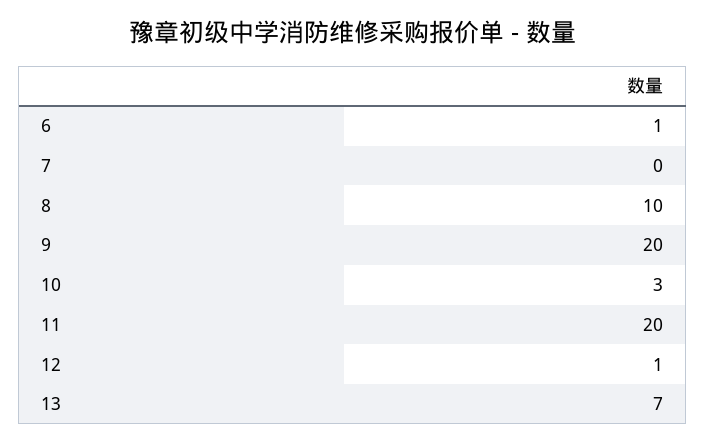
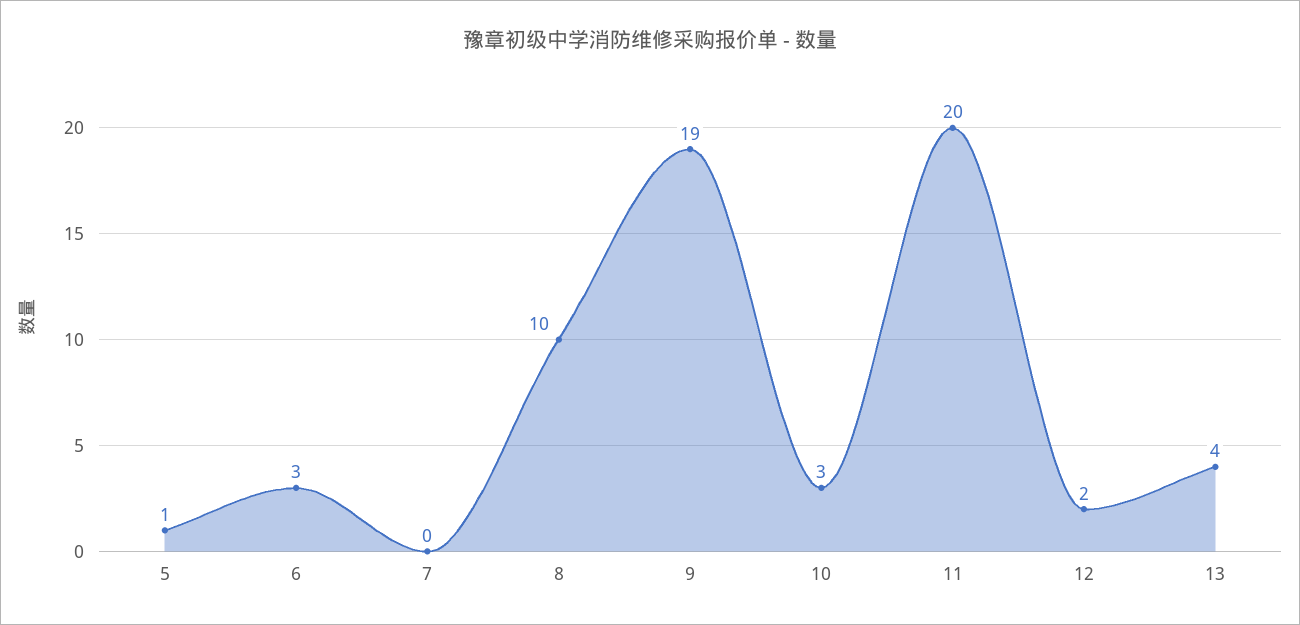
  {
-   "6": 1,
+   "6": 3,
    "7": 0,
    "8": 10,
-   "9": 20,
+   "9": 19,
    "10": 3,
    "11": 20,
-   "12": 1,
+   "12": 2,
-   "13": 7
+   "13": 4,
+   "5": 1
  }

